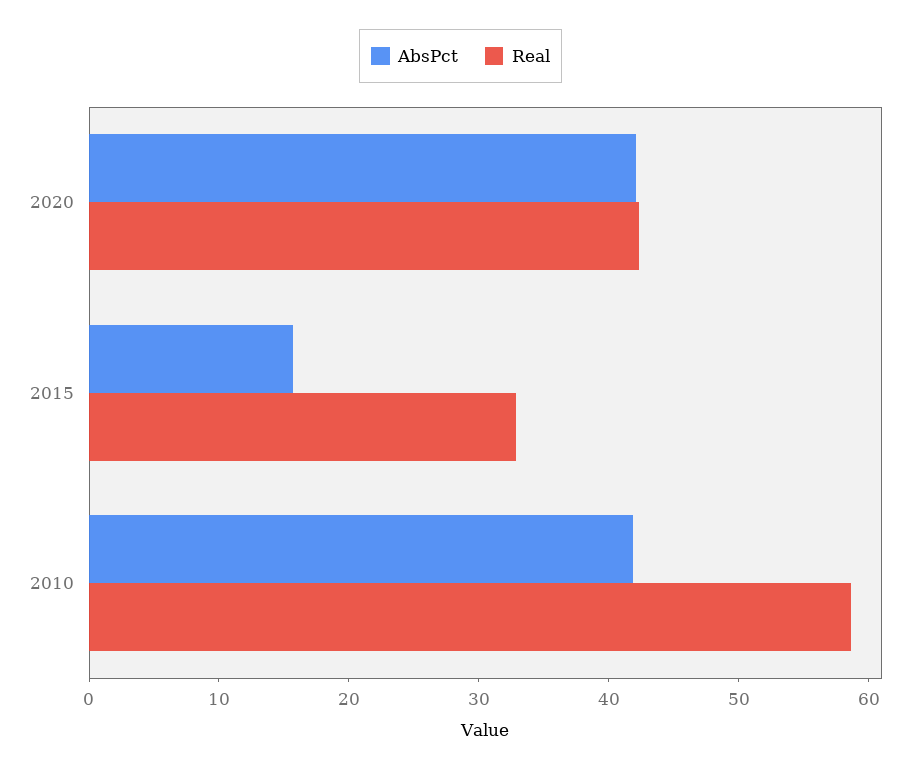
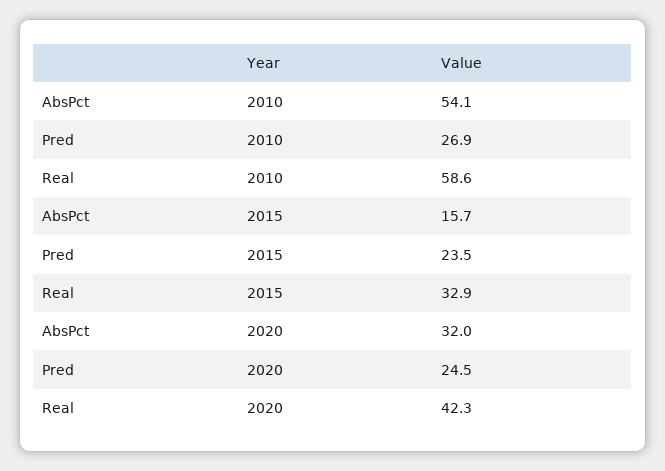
  {
    "AbsPct": {
-     "2020": 42,
+     "2020": 32,
      "2015": 15.7,
-     "2010": 42
+     "2010": 54.1
    },
    "Real": {
      "2020": 42.3,
      "2015": 32.9,
      "2010": 58.6
-   }
+   },
+   "Pred": {
+     "2010": 26.9,
+     "2015": 23.5,
+     "2020": 24.5
+   }
  }

